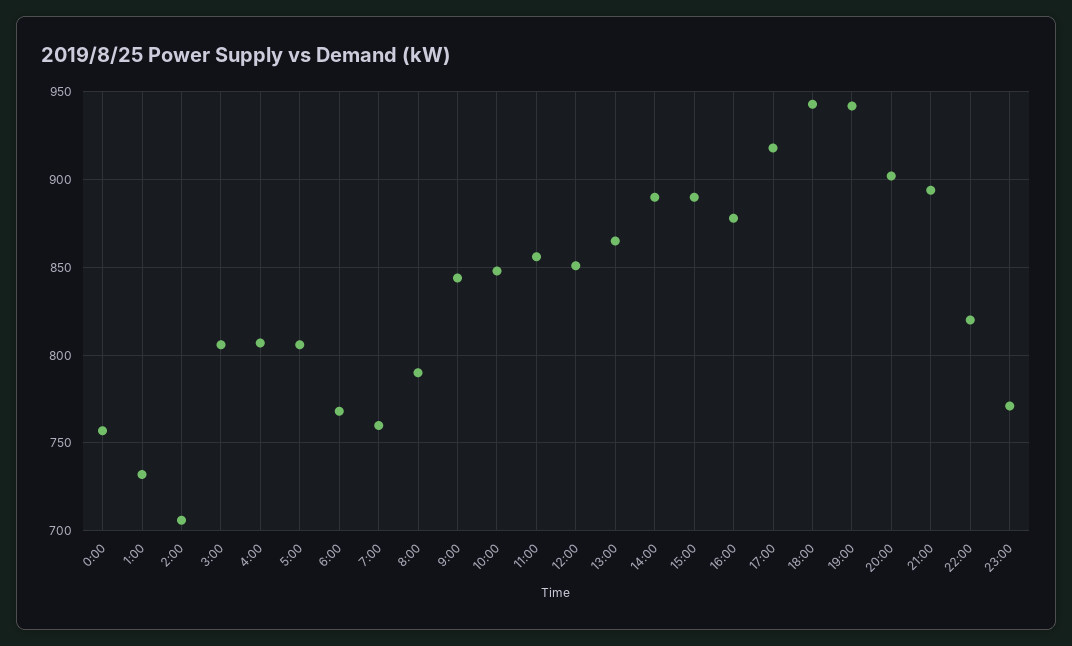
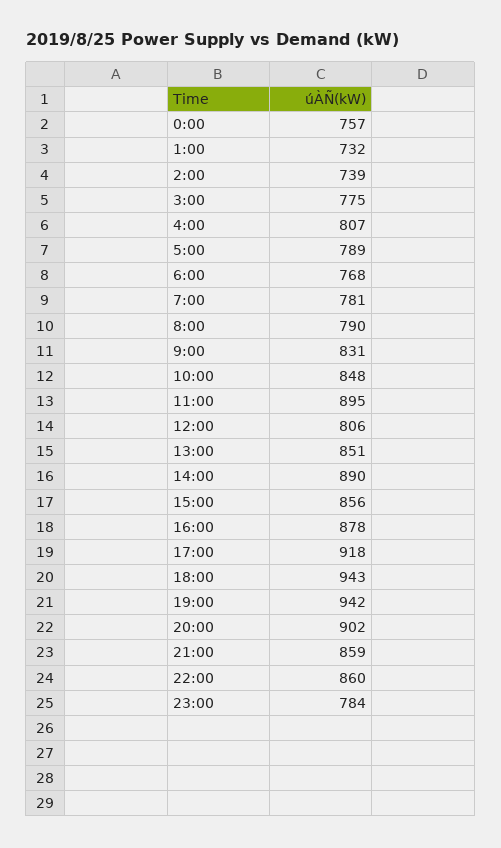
  {
    "0:00": 757,
    "1:00": 732,
-   "2:00": 705,
+   "2:00": 739,
-   "3:00": 805,
+   "3:00": 775,
    "4:00": 807,
-   "5:00": 805,
+   "5:00": 789,
    "6:00": 768,
-   "7:00": 760,
+   "7:00": 781,
    "8:00": 790,
-   "9:00": 845,
+   "9:00": 831,
    "10:00": 848,
-   "11:00": 855,
+   "11:00": 895,
-   "12:00": 850,
+   "12:00": 806,
-   "13:00": 865,
+   "13:00": 851,
    "14:00": 890,
-   "15:00": 890,
+   "15:00": 856,
    "16:00": 878,
    "17:00": 918,
    "18:00": 943,
    "19:00": 942,
    "20:00": 902,
-   "21:00": 895,
+   "21:00": 859,
-   "22:00": 820,
+   "22:00": 860,
-   "23:00": 770
+   "23:00": 784
  }

